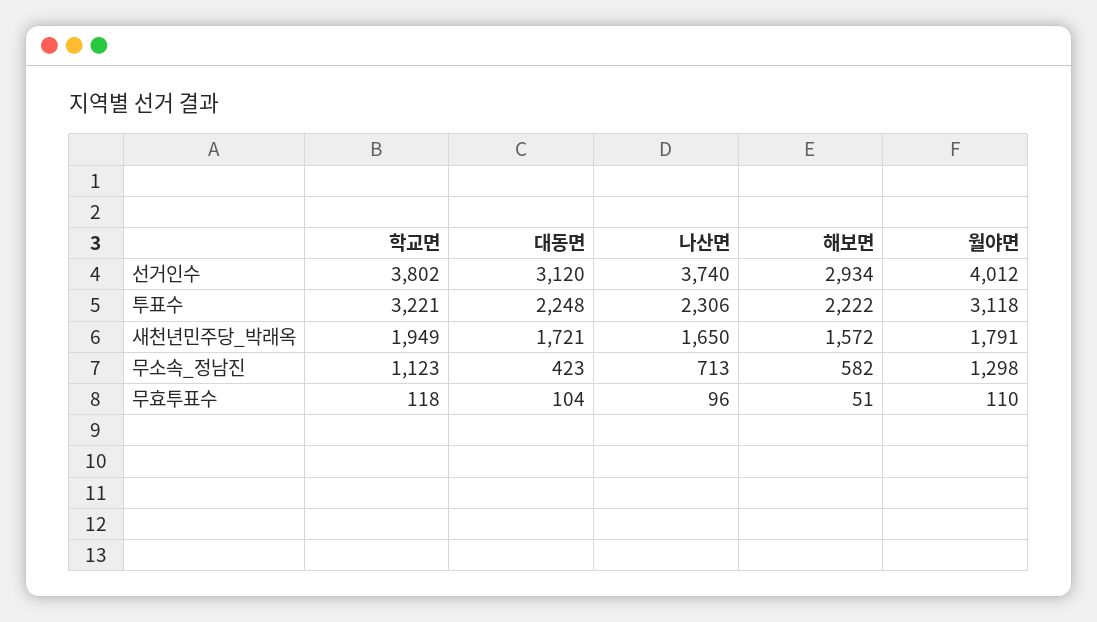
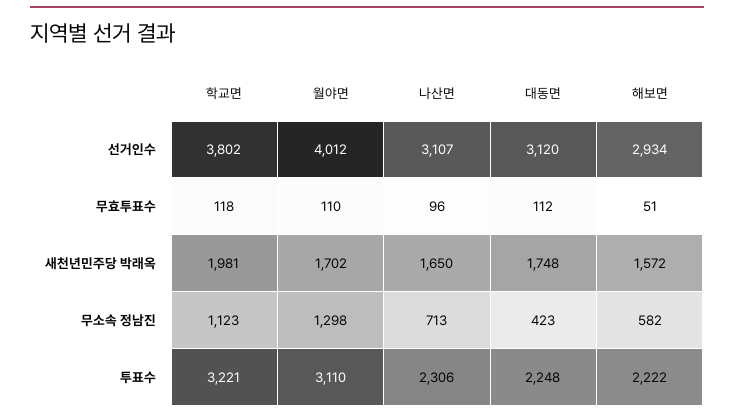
  {
    "학교면": {
      "선거인수": 3802,
      "투표수": 3221,
-     "새천년민주당_박래옥": 1949,
+     "새천년민주당_박래옥": 1981,
      "무소속_정남진": 1123,
      "무효투표수": 118
    },
    "대동면": {
      "선거인수": 3120,
      "투표수": 2248,
-     "새천년민주당_박래옥": 1721,
+     "새천년민주당_박래옥": 1748,
      "무소속_정남진": 423,
-     "무효투표수": 104
+     "무효투표수": 112
    },
    "나산면": {
-     "선거인수": 3740,
+     "선거인수": 3107,
      "투표수": 2306,
      "새천년민주당_박래옥": 1650,
      "무소속_정남진": 713,
      "무효투표수": 96
    },
    "해보면": {
      "선거인수": 2934,
      "투표수": 2222,
      "새천년민주당_박래옥": 1572,
      "무소속_정남진": 582,
      "무효투표수": 51
    },
    "월야면": {
      "선거인수": 4012,
-     "투표수": 3118,
+     "투표수": 3110,
-     "새천년민주당_박래옥": 1791,
+     "새천년민주당_박래옥": 1702,
      "무소속_정남진": 1298,
      "무효투표수": 110
    }
  }

